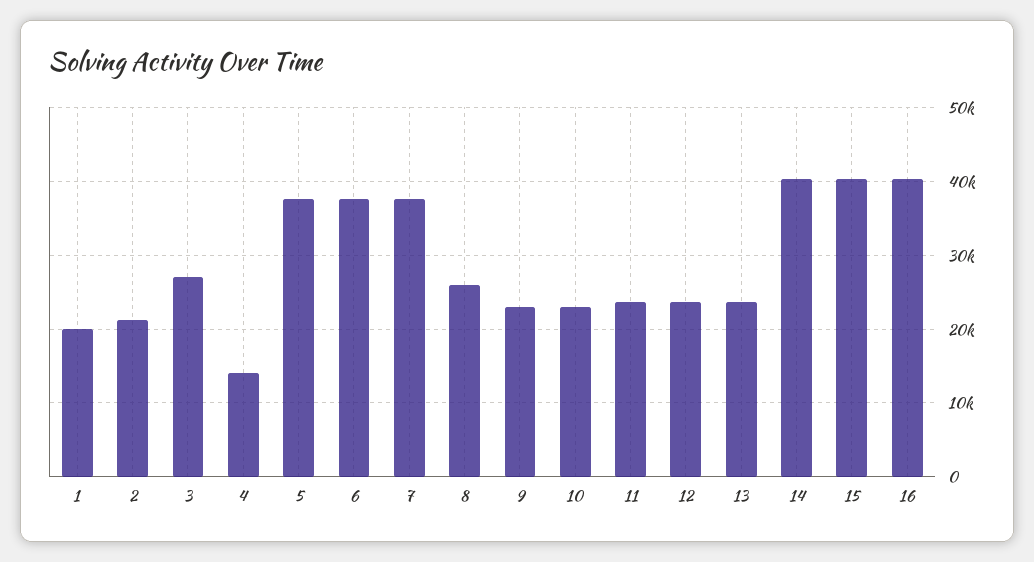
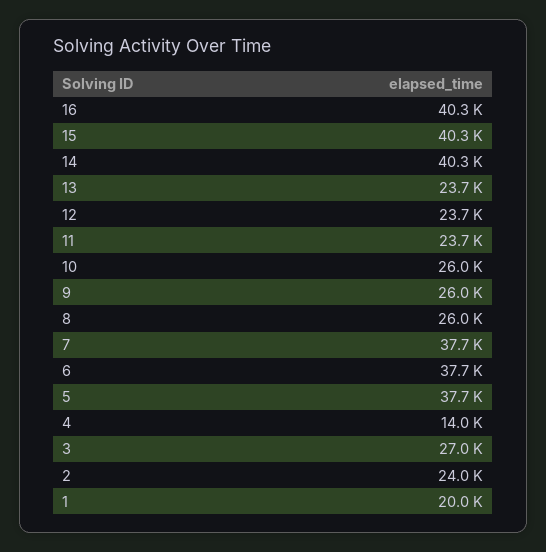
  {
    "1": 20000,
-   "2": 21000,
+   "2": 24000,
    "3": 27000,
    "4": 14000,
    "5": 37700,
    "6": 37700,
    "7": 37700,
    "8": 26000,
-   "9": 23000,
+   "9": 26000,
-   "10": 23000,
+   "10": 26000,
    "11": 23700,
    "12": 23700,
    "13": 23700,
    "14": 40300,
    "15": 40300,
    "16": 40300
  }

